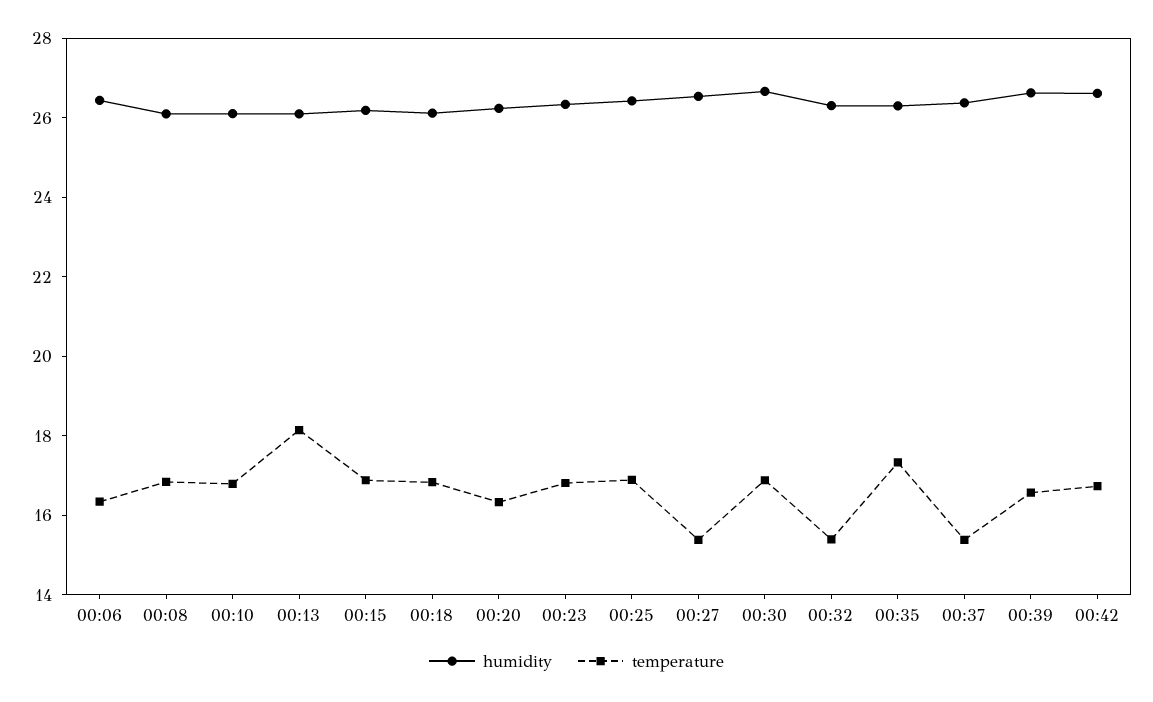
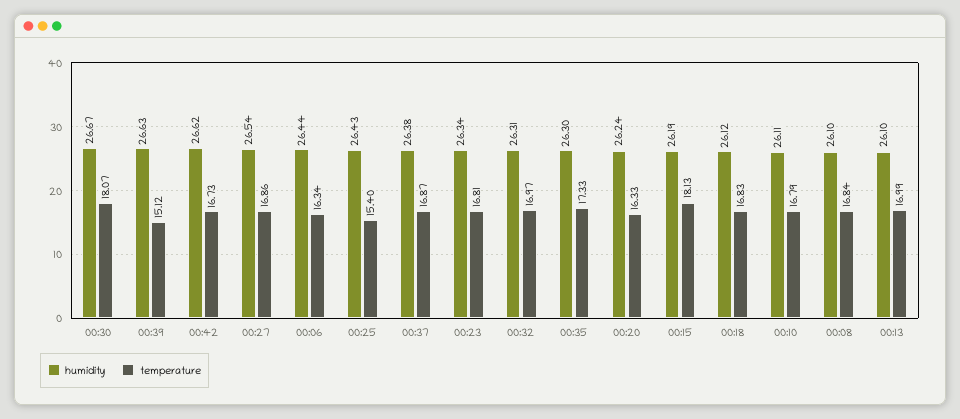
  {
    "humidity": {
      "00:06": 26.44,
      "00:08": 26.1,
      "00:10": 26.11,
      "00:13": 26.1,
      "00:15": 26.19,
      "00:18": 26.12,
      "00:20": 26.24,
      "00:23": 26.34,
      "00:25": 26.43,
      "00:27": 26.54,
      "00:30": 26.67,
      "00:32": 26.31,
      "00:35": 26.3,
      "00:37": 26.38,
      "00:39": 26.63,
      "00:42": 26.62
    },
    "temperature": {
      "00:06": 16.34,
      "00:08": 16.84,
      "00:10": 16.79,
-     "00:13": 18,
+     "00:13": 16.99,
-     "00:15": 17,
+     "00:15": 18.13,
      "00:18": 16.83,
      "00:20": 16.33,
      "00:23": 16.81,
-     "00:25": 17,
+     "00:25": 15.4,
-     "00:27": 15.5,
+     "00:27": 16.86,
-     "00:30": 17,
+     "00:30": 18.07,
-     "00:32": 15.5,
+     "00:32": 16.97,
      "00:35": 17.33,
-     "00:37": 15.5,
+     "00:37": 16.87,
-     "00:39": 16.5,
+     "00:39": 15.12,
      "00:42": 16.73
    }
  }

